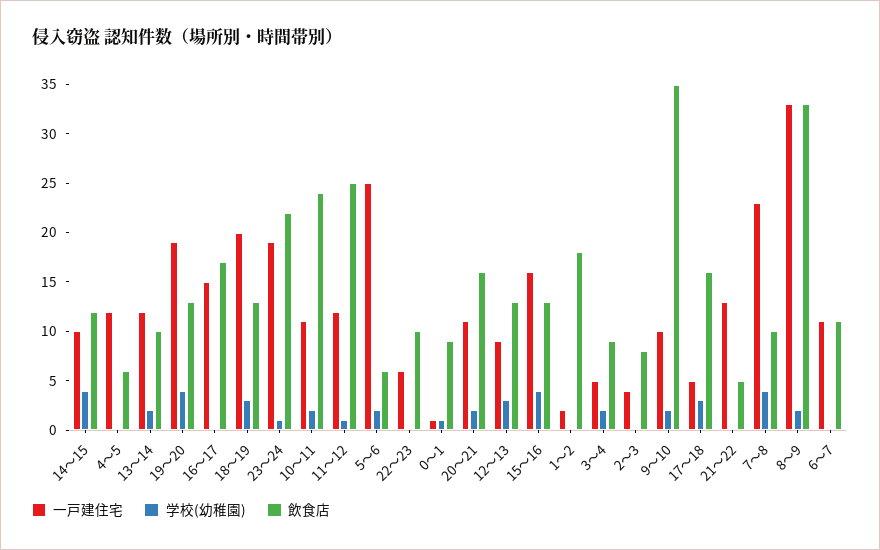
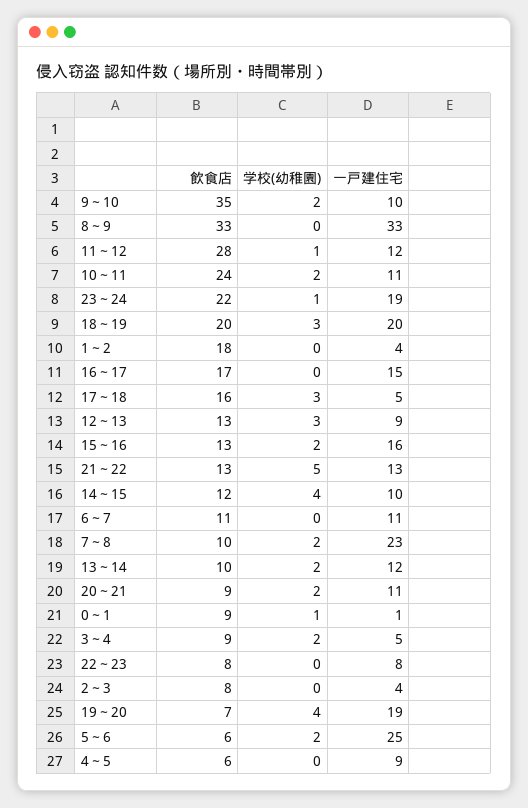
  {
    "一戸建住宅": {
      "14～15": 10,
-     "4～5": 12,
+     "4～5": 9,
      "13～14": 12,
      "19～20": 19,
      "16～17": 15,
      "18～19": 20,
      "23～24": 19,
      "10～11": 11,
      "11～12": 12,
      "5～6": 25,
-     "22～23": 6,
+     "22～23": 8,
      "0～1": 1,
      "20～21": 11,
      "12～13": 9,
      "15～16": 16,
-     "1～2": 2,
+     "1～2": 4,
      "3～4": 5,
      "2～3": 4,
      "9～10": 10,
      "17～18": 5,
      "21～22": 13,
      "7～8": 23,
      "8～9": 33,
      "6～7": 11
    },
    "学校(幼稚園)": {
      "14～15": 4,
      "4～5": 0,
      "13～14": 2,
      "19～20": 4,
      "16～17": 0,
      "18～19": 3,
      "23～24": 1,
      "10～11": 2,
      "11～12": 1,
      "5～6": 2,
      "22～23": 0,
      "0～1": 1,
      "20～21": 2,
      "12～13": 3,
-     "15～16": 4,
+     "15～16": 2,
      "1～2": 0,
      "3～4": 2,
      "2～3": 0,
      "9～10": 2,
      "17～18": 3,
-     "21～22": 0,
+     "21～22": 5,
-     "7～8": 4,
+     "7～8": 2,
-     "8～9": 2,
+     "8～9": 0,
      "6～7": 0
    },
    "飲食店": {
      "14～15": 12,
      "4～5": 6,
      "13～14": 10,
-     "19～20": 13,
+     "19～20": 7,
      "16～17": 17,
-     "18～19": 13,
+     "18～19": 20,
      "23～24": 22,
      "10～11": 24,
-     "11～12": 25,
+     "11～12": 28,
      "5～6": 6,
-     "22～23": 10,
+     "22～23": 8,
      "0～1": 9,
-     "20～21": 16,
+     "20～21": 9,
      "12～13": 13,
      "15～16": 13,
      "1～2": 18,
      "3～4": 9,
      "2～3": 8,
      "9～10": 35,
      "17～18": 16,
-     "21～22": 5,
+     "21～22": 13,
      "7～8": 10,
      "8～9": 33,
      "6～7": 11
    }
  }

